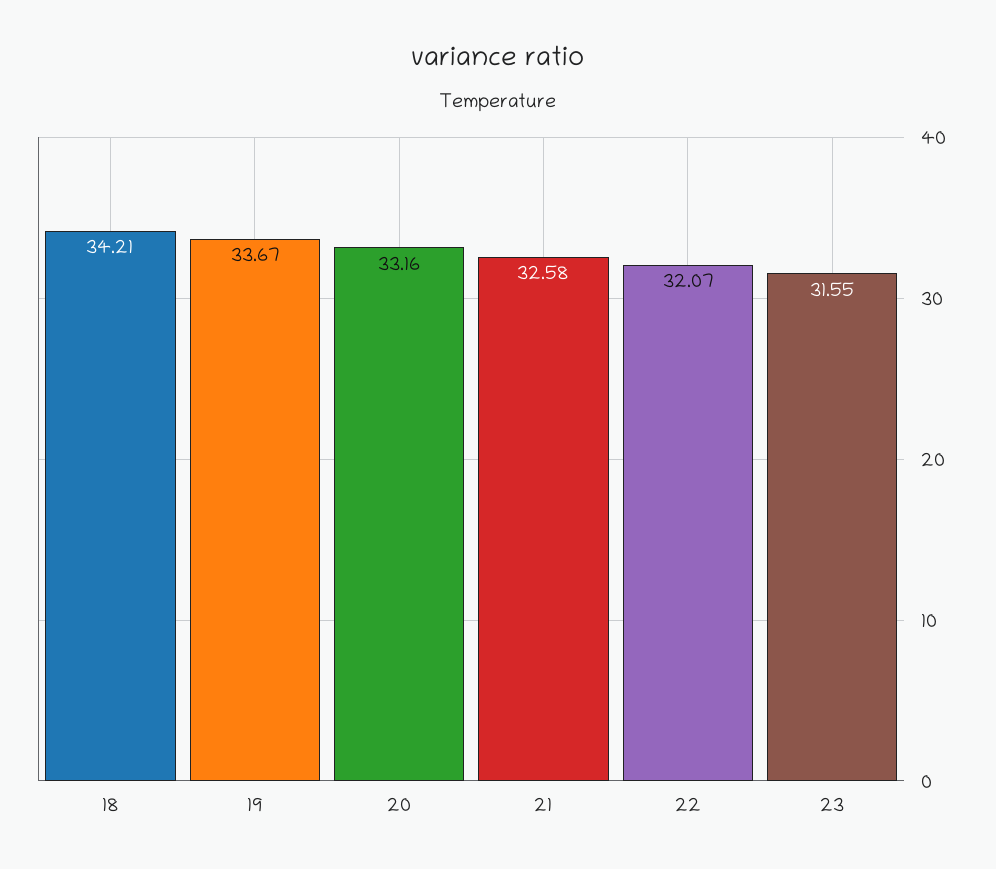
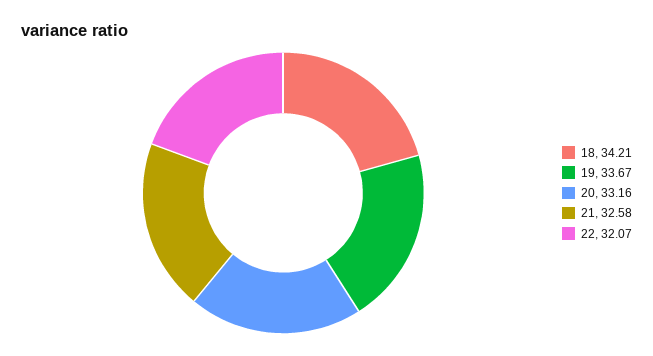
  {
    "18": 34.21,
    "19": 33.67,
    "20": 33.16,
    "21": 32.58,
-   "22": 32.07,
+   "22": 32.07
-   "23": 31.55
  }

